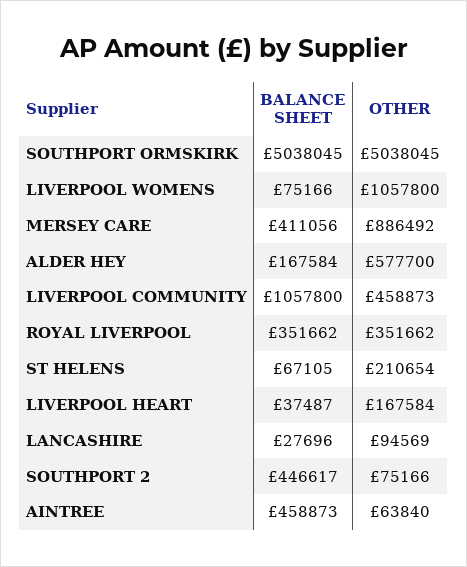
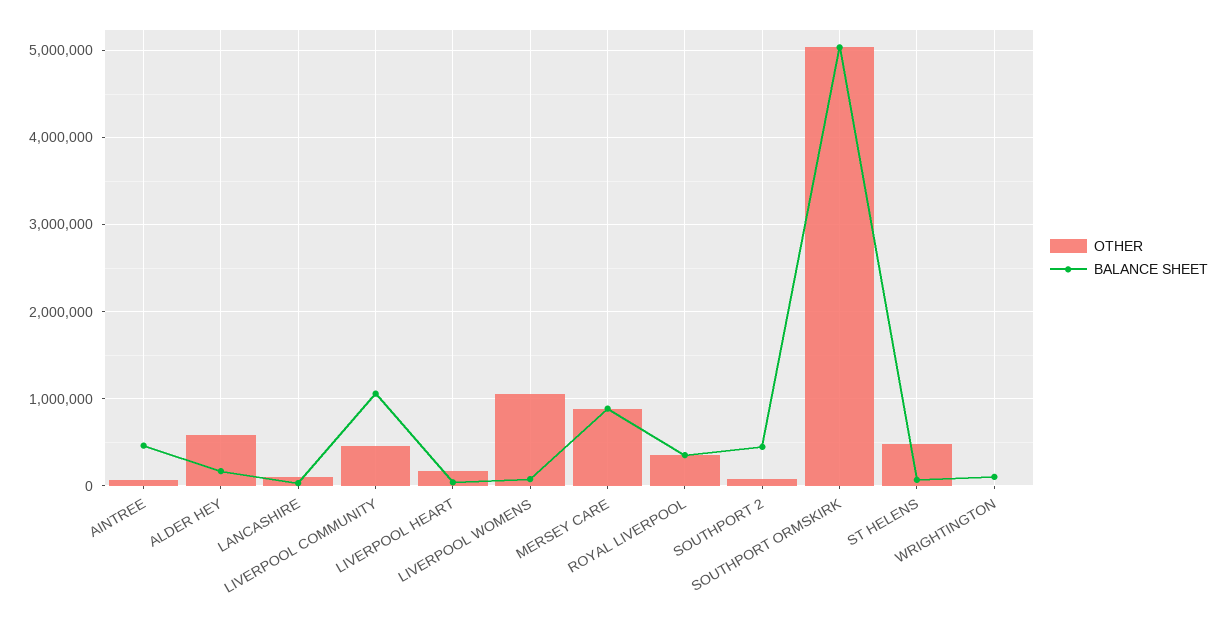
  {
    "BALANCE SHEET": {
      "SOUTHPORT ORMSKIRK": 5038045,
      "LIVERPOOL WOMENS": 75166,
-     "MERSEY CARE": 411056,
+     "MERSEY CARE": 900000,
      "ALDER HEY": 167584,
      "LIVERPOOL COMMUNITY": 1057800,
      "ROYAL LIVERPOOL": 351662,
      "ST HELENS": 67105,
      "LIVERPOOL HEART": 37487,
      "LANCASHIRE": 27696,
      "SOUTHPORT 2": 446617,
-     "AINTREE": 458873
+     "AINTREE": 458873,
+     "WRIGHTINGTON": 100000
    },
    "OTHER": {
      "SOUTHPORT ORMSKIRK": 5038045,
      "LIVERPOOL WOMENS": 1057800,
      "MERSEY CARE": 886492,
      "ALDER HEY": 577700,
      "LIVERPOOL COMMUNITY": 458873,
      "ROYAL LIVERPOOL": 351662,
-     "ST HELENS": 210654,
+     "ST HELENS": 500000,
      "LIVERPOOL HEART": 167584,
      "LANCASHIRE": 94569,
      "SOUTHPORT 2": 75166,
-     "AINTREE": 63840
+     "AINTREE": 63840,
+     "WRIGHTINGTON": 0
    }
  }

